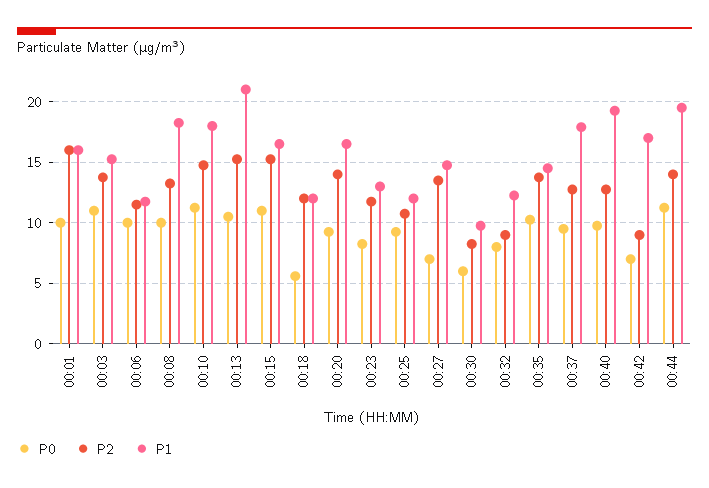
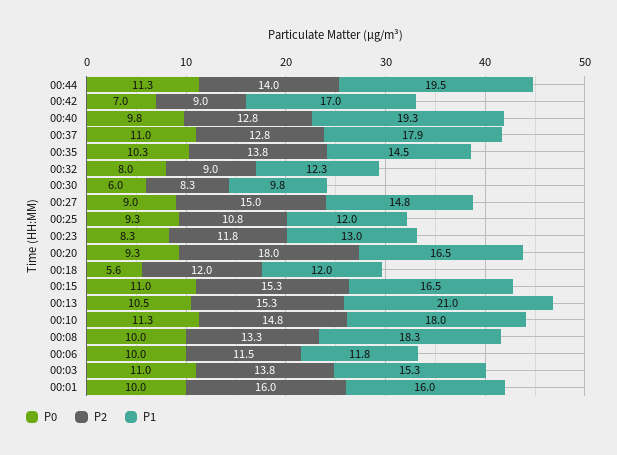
  {
    "P0": {
      "00:01": 10,
      "00:03": 11,
      "00:06": 10,
      "00:08": 10,
      "00:10": 11.3,
      "00:13": 10.5,
      "00:15": 11,
      "00:18": 5.6,
      "00:20": 9.3,
      "00:23": 8.3,
      "00:25": 9.3,
-     "00:27": 7,
+     "00:27": 9,
      "00:30": 6,
      "00:32": 8,
      "00:35": 10.3,
-     "00:37": 9.5,
+     "00:37": 11,
      "00:40": 9.8,
      "00:42": 7,
      "00:44": 11.3
    },
    "P2": {
      "00:01": 16,
      "00:03": 13.8,
      "00:06": 11.5,
      "00:08": 13.3,
      "00:10": 14.8,
      "00:13": 15.3,
      "00:15": 15.3,
      "00:18": 12,
-     "00:20": 14,
+     "00:20": 18,
      "00:23": 11.8,
      "00:25": 10.8,
-     "00:27": 13.5,
+     "00:27": 15,
      "00:30": 8.3,
      "00:32": 9,
      "00:35": 13.8,
      "00:37": 12.8,
      "00:40": 12.8,
      "00:42": 9,
      "00:44": 14
    },
    "P1": {
      "00:01": 16,
      "00:03": 15.3,
      "00:06": 11.8,
      "00:08": 18.3,
      "00:10": 18,
      "00:13": 21,
      "00:15": 16.5,
      "00:18": 12,
      "00:20": 16.5,
      "00:23": 13,
      "00:25": 12,
      "00:27": 14.8,
      "00:30": 9.8,
      "00:32": 12.3,
      "00:35": 14.5,
      "00:37": 17.9,
      "00:40": 19.3,
      "00:42": 17,
      "00:44": 19.5
    }
  }

